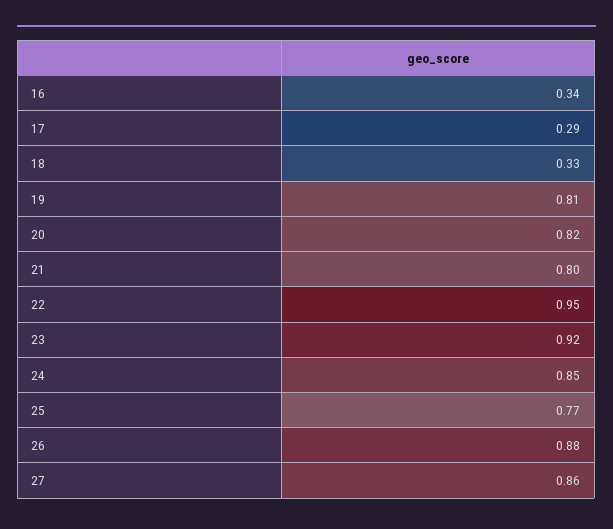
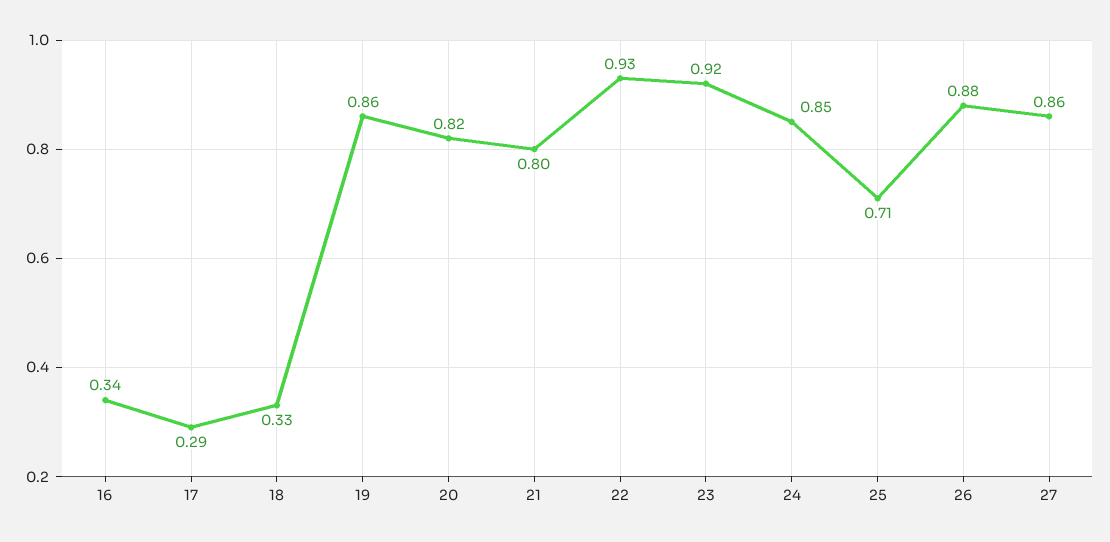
  {
    "16": 0.34,
    "17": 0.29,
    "18": 0.33,
-   "19": 0.81,
+   "19": 0.86,
    "20": 0.82,
    "21": 0.8,
-   "22": 0.95,
+   "22": 0.93,
    "23": 0.92,
    "24": 0.85,
-   "25": 0.77,
+   "25": 0.71,
    "26": 0.88,
    "27": 0.86
  }

